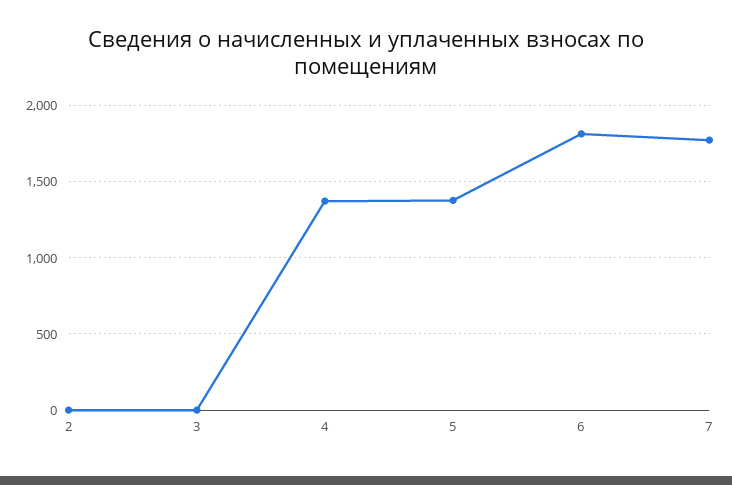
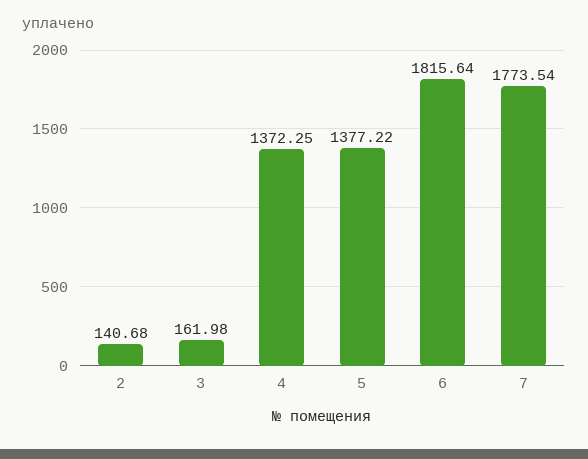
  {
-   "2": 0,
+   "2": 140.68,
-   "3": 0,
+   "3": 161.98,
    "4": 1372.25,
    "5": 1377.22,
    "6": 1815.64,
    "7": 1773.54
  }

